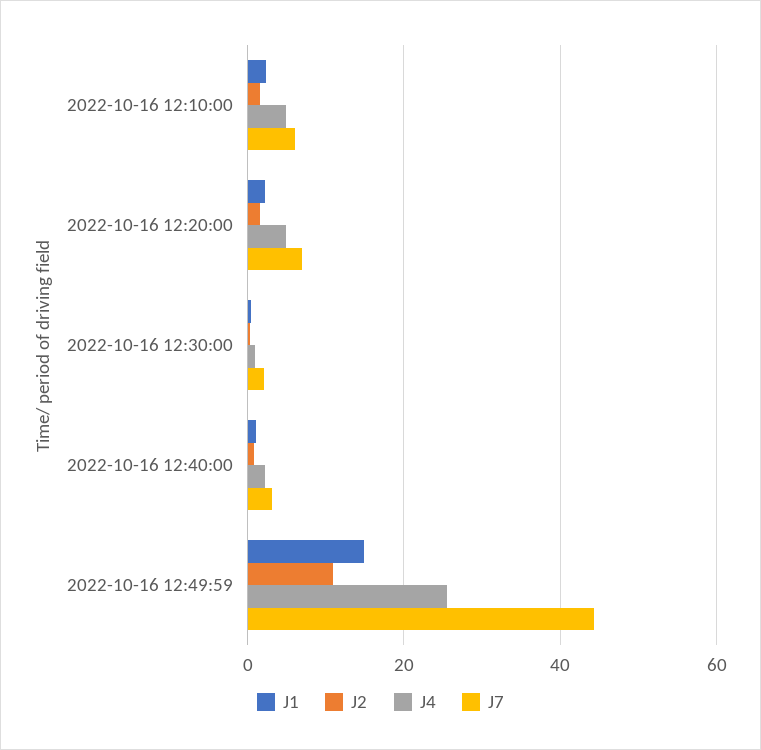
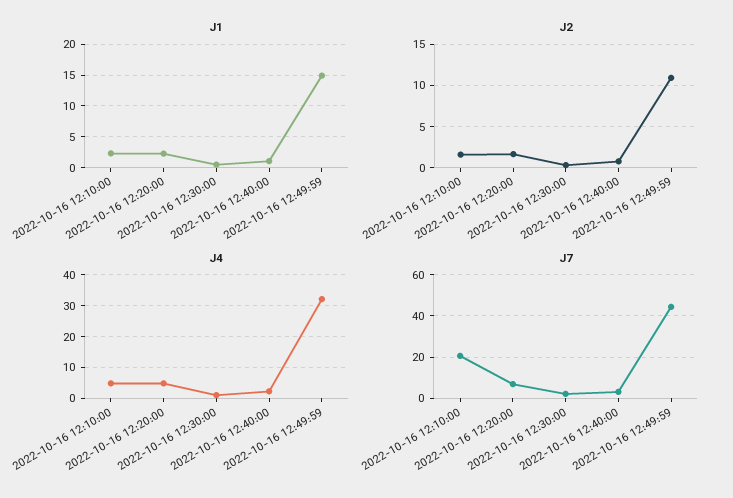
  {
    "J1": {
      "2022-10-16 12:10:00": 2,
      "2022-10-16 12:20:00": 2,
      "2022-10-16 12:30:00": 0,
      "2022-10-16 12:40:00": 1,
      "2022-10-16 12:49:59": 15
    },
    "J2": {
      "2022-10-16 12:10:00": 2,
      "2022-10-16 12:20:00": 2,
      "2022-10-16 12:30:00": 0,
      "2022-10-16 12:40:00": 1,
      "2022-10-16 12:49:59": 11
    },
    "J4": {
      "2022-10-16 12:10:00": 4,
      "2022-10-16 12:20:00": 4,
      "2022-10-16 12:30:00": 2,
      "2022-10-16 12:40:00": 2,
-     "2022-10-16 12:49:59": 26
+     "2022-10-16 12:49:59": 32
    },
    "J7": {
-     "2022-10-16 12:10:00": 6,
+     "2022-10-16 12:10:00": 20,
      "2022-10-16 12:20:00": 6,
      "2022-10-16 12:30:00": 2,
      "2022-10-16 12:40:00": 4,
      "2022-10-16 12:49:59": 44
    }
  }

